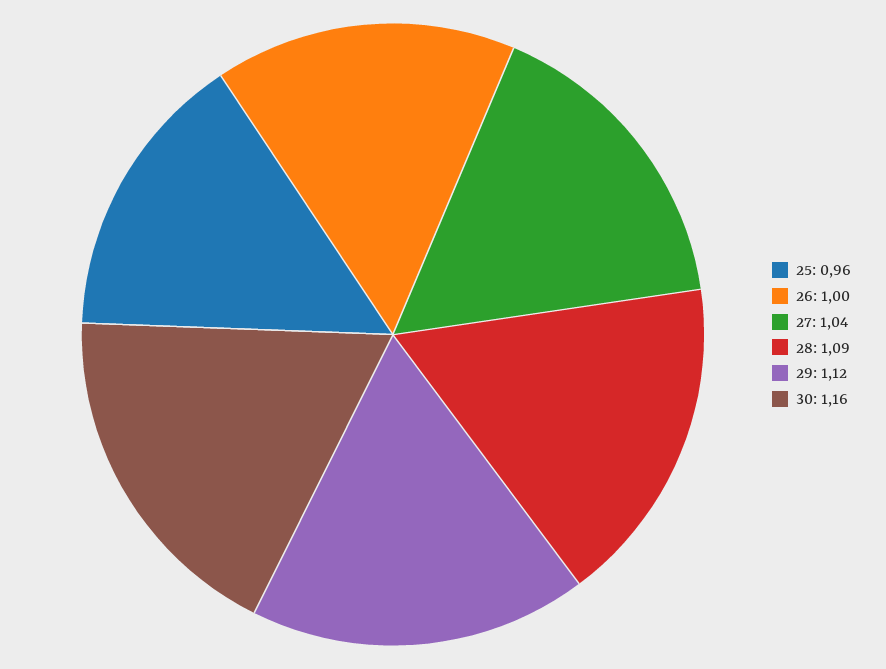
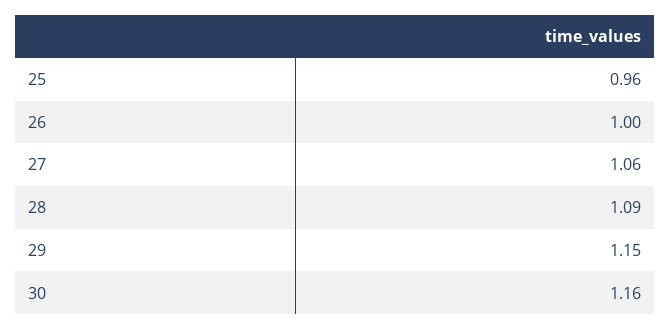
  {
    "25": 0.96,
    "26": 1,
-   "27": 1.04,
+   "27": 1.06,
    "28": 1.09,
-   "29": 1.12,
+   "29": 1.15,
    "30": 1.16
  }

